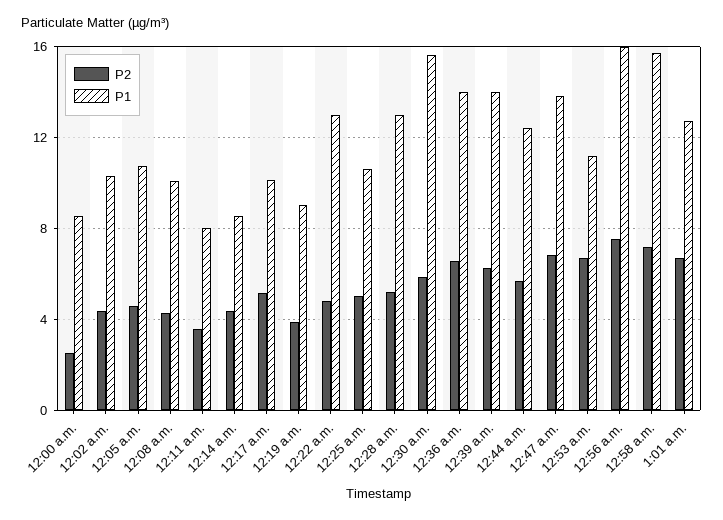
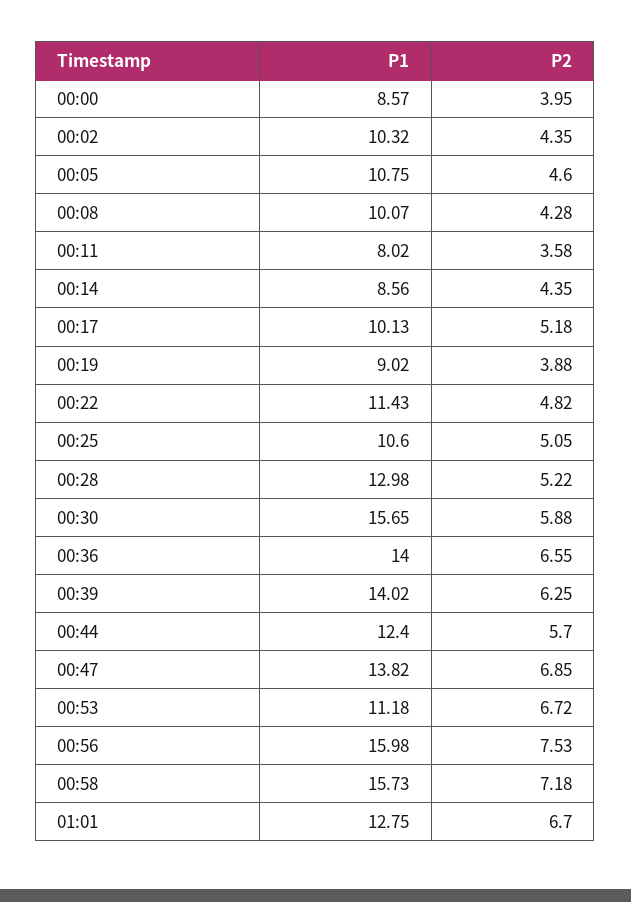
  {
    "P2": {
-     "12:00 a.m.": 2.5,
+     "12:00 a.m.": 3.95,
      "12:02 a.m.": 4.35,
      "12:05 a.m.": 4.6,
      "12:08 a.m.": 4.28,
      "12:11 a.m.": 3.58,
      "12:14 a.m.": 4.35,
      "12:17 a.m.": 5.18,
      "12:19 a.m.": 3.88,
      "12:22 a.m.": 4.82,
      "12:25 a.m.": 5.05,
      "12:28 a.m.": 5.22,
      "12:30 a.m.": 5.88,
      "12:36 a.m.": 6.55,
      "12:39 a.m.": 6.25,
      "12:44 a.m.": 5.7,
      "12:47 a.m.": 6.85,
      "12:53 a.m.": 6.72,
      "12:56 a.m.": 7.53,
      "12:58 a.m.": 7.18,
      "1:01 a.m.": 6.7
    },
    "P1": {
      "12:00 a.m.": 8.57,
      "12:02 a.m.": 10.32,
      "12:05 a.m.": 10.75,
      "12:08 a.m.": 10.07,
      "12:11 a.m.": 8.02,
      "12:14 a.m.": 8.56,
      "12:17 a.m.": 10.13,
      "12:19 a.m.": 9.02,
-     "12:22 a.m.": 13,
+     "12:22 a.m.": 11.43,
      "12:25 a.m.": 10.6,
      "12:28 a.m.": 12.98,
      "12:30 a.m.": 15.65,
      "12:36 a.m.": 14,
      "12:39 a.m.": 14.02,
      "12:44 a.m.": 12.4,
      "12:47 a.m.": 13.82,
      "12:53 a.m.": 11.18,
      "12:56 a.m.": 15.98,
      "12:58 a.m.": 15.73,
      "1:01 a.m.": 12.75
    }
  }

